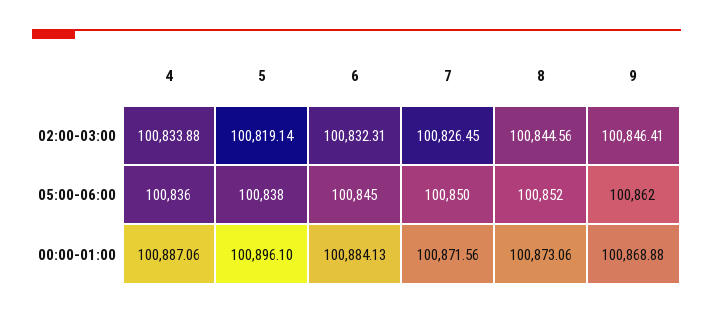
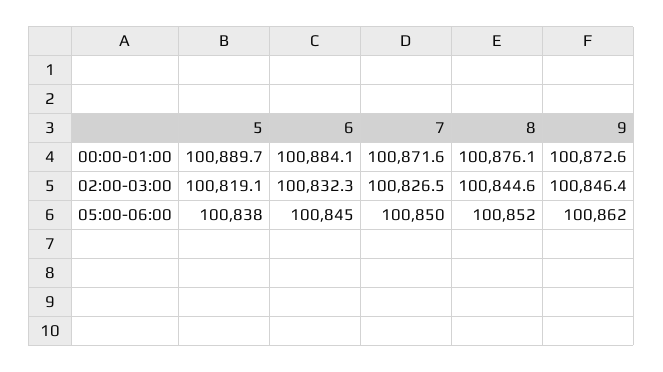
  {
-   "4": {
-     "02:00-03:00": 100833.88,
-     "05:00-06:00": 100836,
-     "00:00-01:00": 100887.06
-   },
    "5": {
      "02:00-03:00": 100819.14,
      "05:00-06:00": 100838,
-     "00:00-01:00": 100896.1
+     "00:00-01:00": 100889.7
    },
    "6": {
      "02:00-03:00": 100832.31,
      "05:00-06:00": 100845,
      "00:00-01:00": 100884.13
    },
    "7": {
      "02:00-03:00": 100826.45,
      "05:00-06:00": 100850,
      "00:00-01:00": 100871.56
    },
    "8": {
      "02:00-03:00": 100844.56,
      "05:00-06:00": 100852,
-     "00:00-01:00": 100873.06
+     "00:00-01:00": 100876.1
    },
    "9": {
      "02:00-03:00": 100846.41,
      "05:00-06:00": 100862,
-     "00:00-01:00": 100868.88
+     "00:00-01:00": 100872.6
    }
  }

